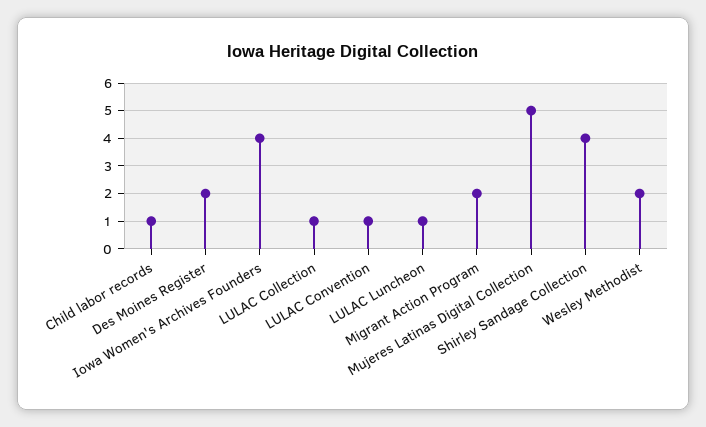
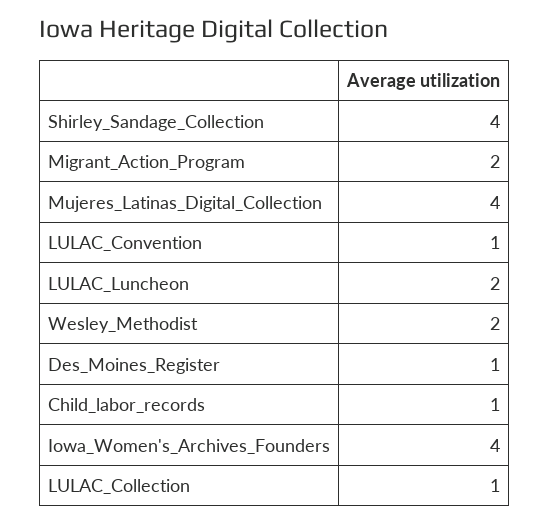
  {
    "Child labor records": 1,
-   "Des Moines Register": 2,
+   "Des Moines Register": 1,
    "Iowa Women's Archives Founders": 4,
    "LULAC Collection": 1,
    "LULAC Convention": 1,
-   "LULAC Luncheon": 1,
+   "LULAC Luncheon": 2,
    "Migrant Action Program": 2,
-   "Mujeres Latinas Digital Collection": 5,
+   "Mujeres Latinas Digital Collection": 4,
    "Shirley Sandage Collection": 4,
    "Wesley Methodist": 2
  }

